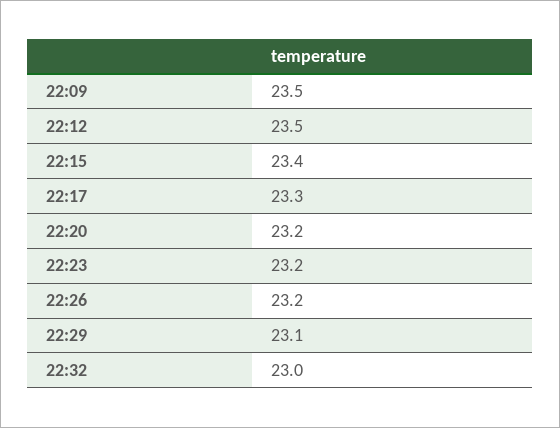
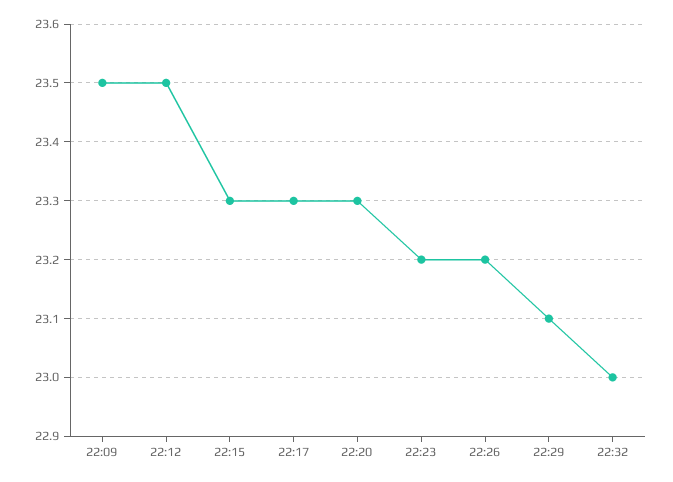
  {
    "22:09": 23.5,
    "22:12": 23.5,
-   "22:15": 23.4,
+   "22:15": 23.3,
    "22:17": 23.3,
-   "22:20": 23.2,
+   "22:20": 23.3,
    "22:23": 23.2,
    "22:26": 23.2,
    "22:29": 23.1,
    "22:32": 23
  }

